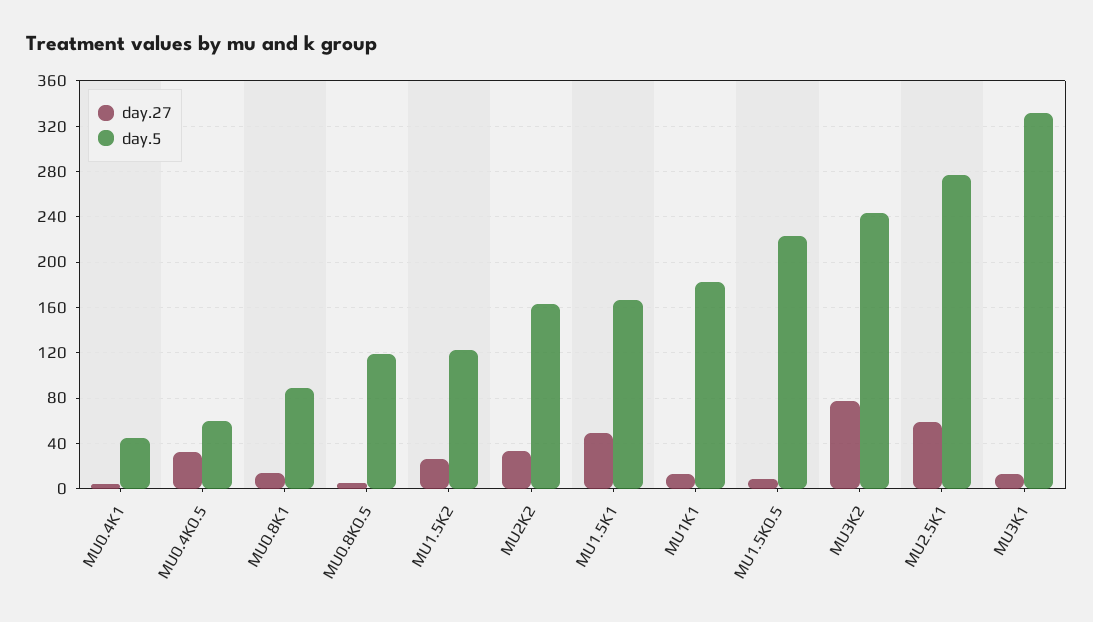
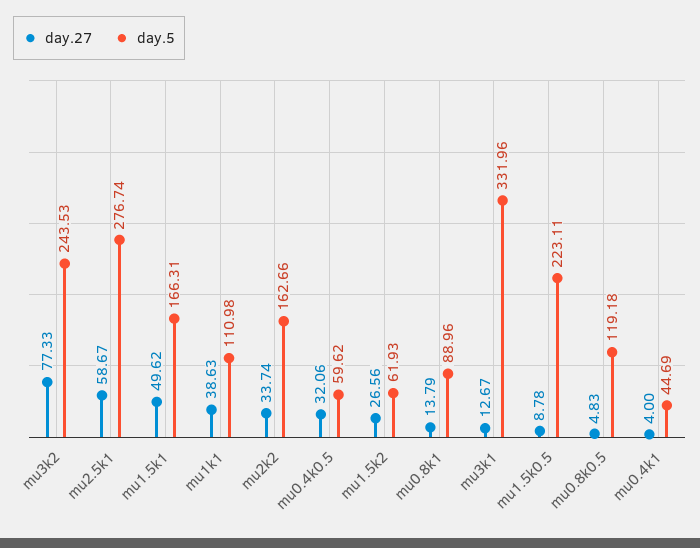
  {
    "day.27": {
      "MU0.4K1": 4,
      "MU0.4K0.5": 32.06,
      "MU0.8K1": 13.79,
      "MU0.8K0.5": 4.83,
      "MU1.5K2": 26.56,
      "MU2K2": 33.74,
      "MU1.5K1": 49.62,
-     "MU1K1": 10,
+     "MU1K1": 38.63,
      "MU1.5K0.5": 8.78,
      "MU3K2": 77.33,
      "MU2.5K1": 58.67,
      "MU3K1": 12.67
    },
    "day.5": {
      "MU0.4K1": 44.69,
      "MU0.4K0.5": 59.62,
      "MU0.8K1": 88.96,
      "MU0.8K0.5": 119.18,
-     "MU1.5K2": 120,
+     "MU1.5K2": 61.93,
      "MU2K2": 162.66,
      "MU1.5K1": 166.31,
-     "MU1K1": 180,
+     "MU1K1": 110.98,
      "MU1.5K0.5": 223.11,
      "MU3K2": 243.53,
      "MU2.5K1": 276.74,
      "MU3K1": 331.96
    }
  }

